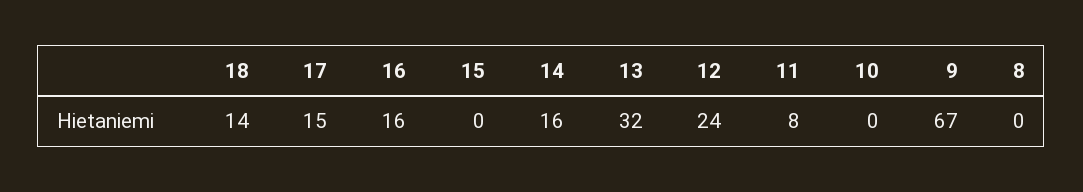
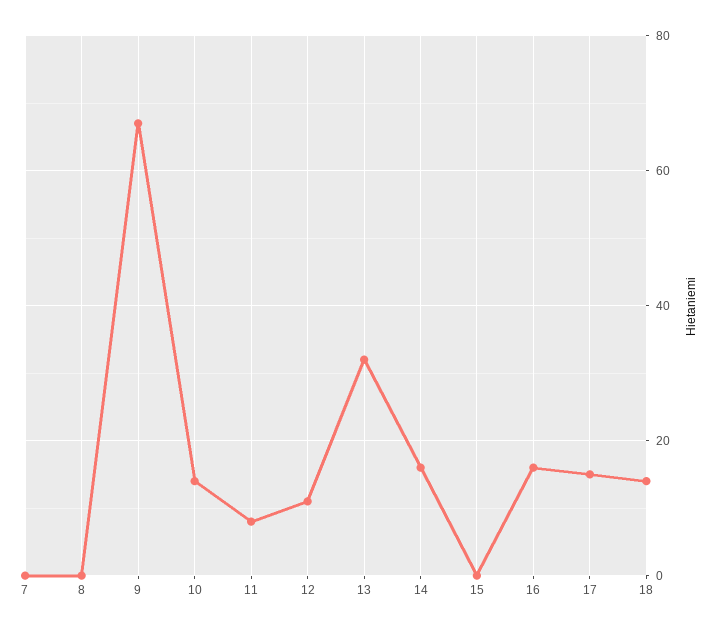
  {
    "18": 14,
    "17": 15,
    "16": 16,
    "15": 0,
    "14": 16,
    "13": 32,
-   "12": 24,
+   "12": 10,
    "11": 8,
-   "10": 0,
+   "10": 15,
    "9": 67,
-   "8": 0
+   "8": 0,
+   "7": 0
  }

